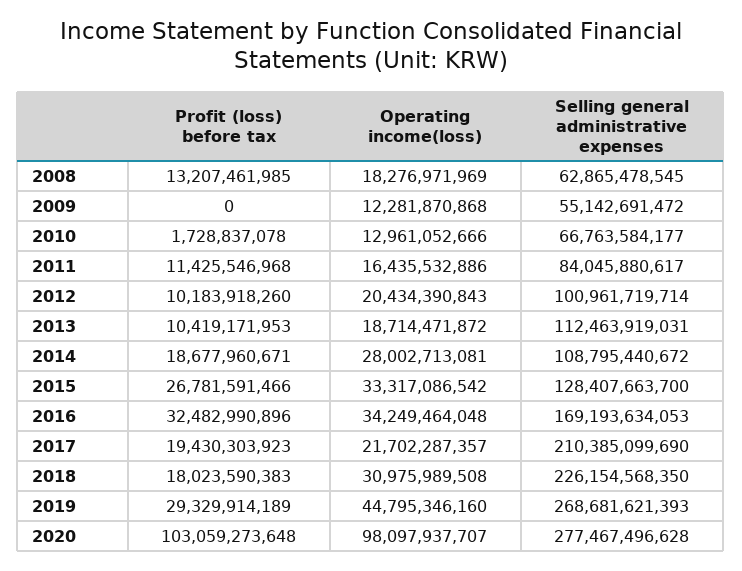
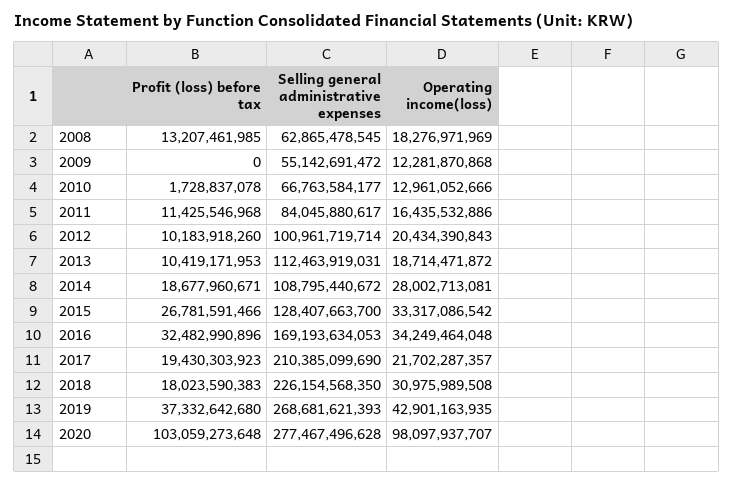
  {
    "Profit (loss) before tax": {
      "2008": 13207461985,
      "2009": 0,
      "2010": 1728837078,
      "2011": 11425546968,
      "2012": 10183918260,
      "2013": 10419171953,
      "2014": 18677960671,
      "2015": 26781591466,
      "2016": 32482990896,
      "2017": 19430303923,
      "2018": 18023590383,
-     "2019": 29329914189,
+     "2019": 37332642680,
      "2020": 103059273648
    },
    "Operating income(loss)": {
      "2008": 18276971969,
      "2009": 12281870868,
      "2010": 12961052666,
      "2011": 16435532886,
      "2012": 20434390843,
      "2013": 18714471872,
      "2014": 28002713081,
      "2015": 33317086542,
      "2016": 34249464048,
      "2017": 21702287357,
      "2018": 30975989508,
-     "2019": 44795346160,
+     "2019": 42901163935,
      "2020": 98097937707
    },
    "Selling general administrative expenses": {
      "2008": 62865478545,
      "2009": 55142691472,
      "2010": 66763584177,
      "2011": 84045880617,
      "2012": 100961719714,
      "2013": 112463919031,
      "2014": 108795440672,
      "2015": 128407663700,
      "2016": 169193634053,
      "2017": 210385099690,
      "2018": 226154568350,
      "2019": 268681621393,
      "2020": 277467496628
    }
  }

